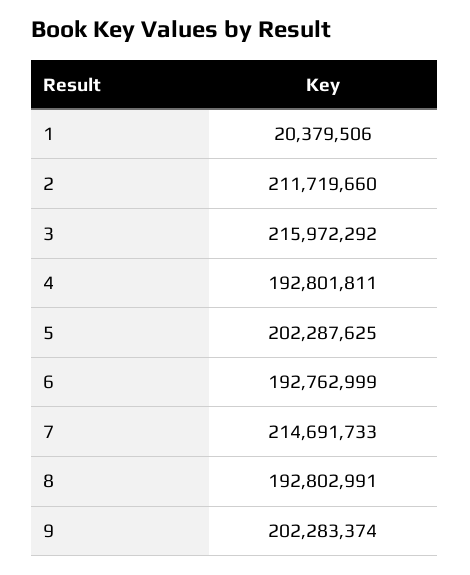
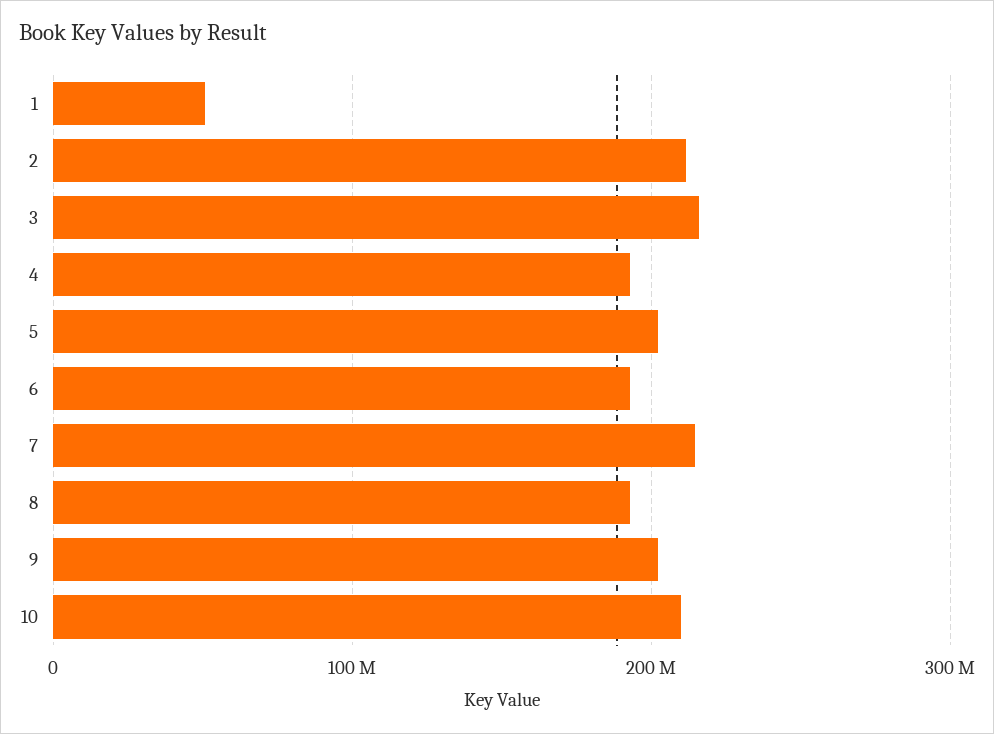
  {
-   "1": 20379506,
+   "1": 50000000,
    "2": 211719660,
    "3": 215972292,
    "4": 192801811,
    "5": 202287625,
    "6": 192762999,
    "7": 214691733,
    "8": 192802991,
-   "9": 202283374
+   "9": 202283374,
+   "10": 210000000
  }

